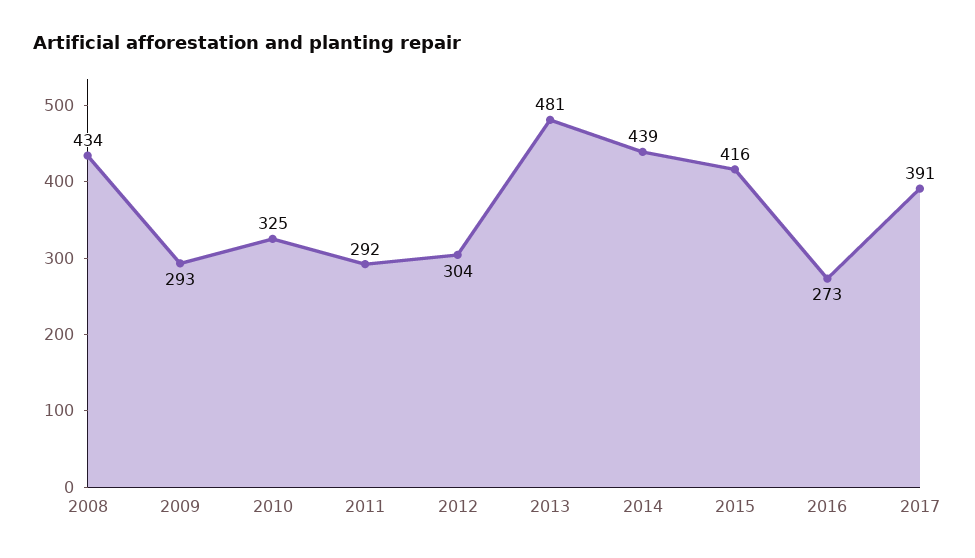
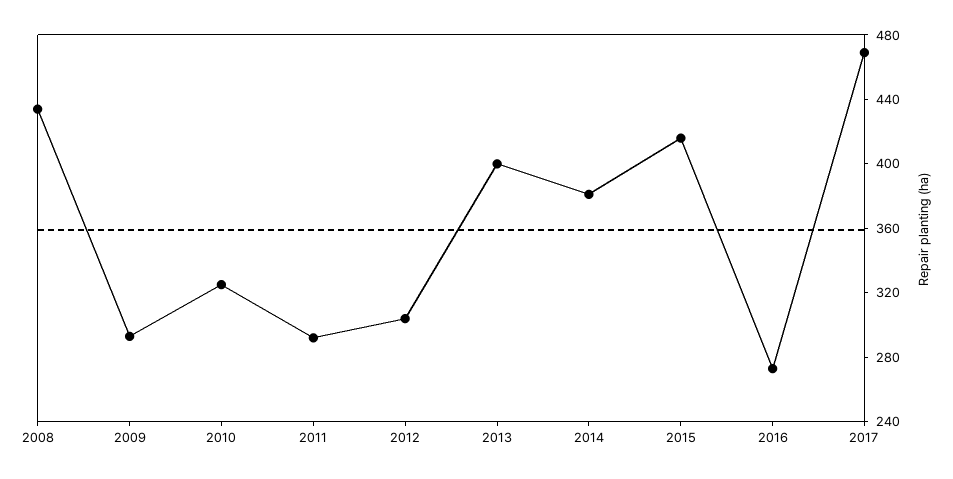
  {
    "2008": 434,
    "2009": 293,
    "2010": 325,
    "2011": 292,
    "2012": 304,
-   "2013": 481,
+   "2013": 400,
-   "2014": 439,
+   "2014": 380,
    "2015": 416,
    "2016": 273,
-   "2017": 391
+   "2017": 470
  }

